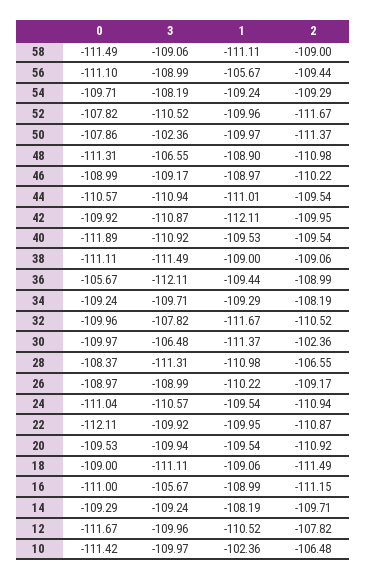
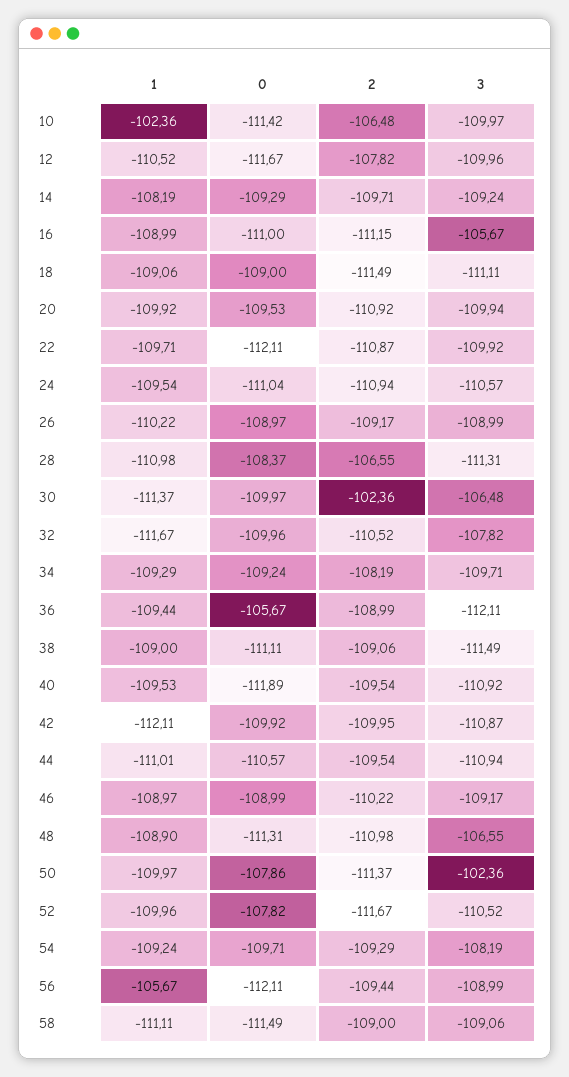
  {
    "0": {
      "58": -111.49,
-     "56": -111.1,
+     "56": -112.11,
      "54": -109.71,
      "52": -107.82,
      "50": -107.86,
      "48": -111.31,
      "46": -108.99,
      "44": -110.57,
      "42": -109.92,
      "40": -111.89,
      "38": -111.11,
      "36": -105.67,
      "34": -109.24,
      "32": -109.96,
      "30": -109.97,
      "28": -108.37,
      "26": -108.97,
      "24": -111.04,
      "22": -112.11,
      "20": -109.53,
      "18": -109,
      "16": -111,
      "14": -109.29,
      "12": -111.67,
      "10": -111.42
    },
    "3": {
      "58": -109.06,
      "56": -108.99,
      "54": -108.19,
      "52": -110.52,
      "50": -102.36,
      "48": -106.55,
      "46": -109.17,
      "44": -110.94,
      "42": -110.87,
      "40": -110.92,
      "38": -111.49,
      "36": -112.11,
      "34": -109.71,
      "32": -107.82,
      "30": -106.48,
      "28": -111.31,
      "26": -108.99,
      "24": -110.57,
      "22": -109.92,
      "20": -109.94,
      "18": -111.11,
      "16": -105.67,
      "14": -109.24,
      "12": -109.96,
      "10": -109.97
    },
    "1": {
      "58": -111.11,
      "56": -105.67,
      "54": -109.24,
      "52": -109.96,
      "50": -109.97,
      "48": -108.9,
      "46": -108.97,
      "44": -111.01,
      "42": -112.11,
      "40": -109.53,
      "38": -109,
      "36": -109.44,
      "34": -109.29,
      "32": -111.67,
      "30": -111.37,
      "28": -110.98,
      "26": -110.22,
      "24": -109.54,
-     "22": -109.95,
+     "22": -109.71,
-     "20": -109.54,
+     "20": -109.92,
      "18": -109.06,
      "16": -108.99,
      "14": -108.19,
      "12": -110.52,
      "10": -102.36
    },
    "2": {
      "58": -109,
      "56": -109.44,
      "54": -109.29,
      "52": -111.67,
      "50": -111.37,
      "48": -110.98,
      "46": -110.22,
      "44": -109.54,
      "42": -109.95,
      "40": -109.54,
      "38": -109.06,
      "36": -108.99,
      "34": -108.19,
      "32": -110.52,
      "30": -102.36,
      "28": -106.55,
      "26": -109.17,
      "24": -110.94,
      "22": -110.87,
      "20": -110.92,
      "18": -111.49,
      "16": -111.15,
      "14": -109.71,
      "12": -107.82,
      "10": -106.48
    }
  }

